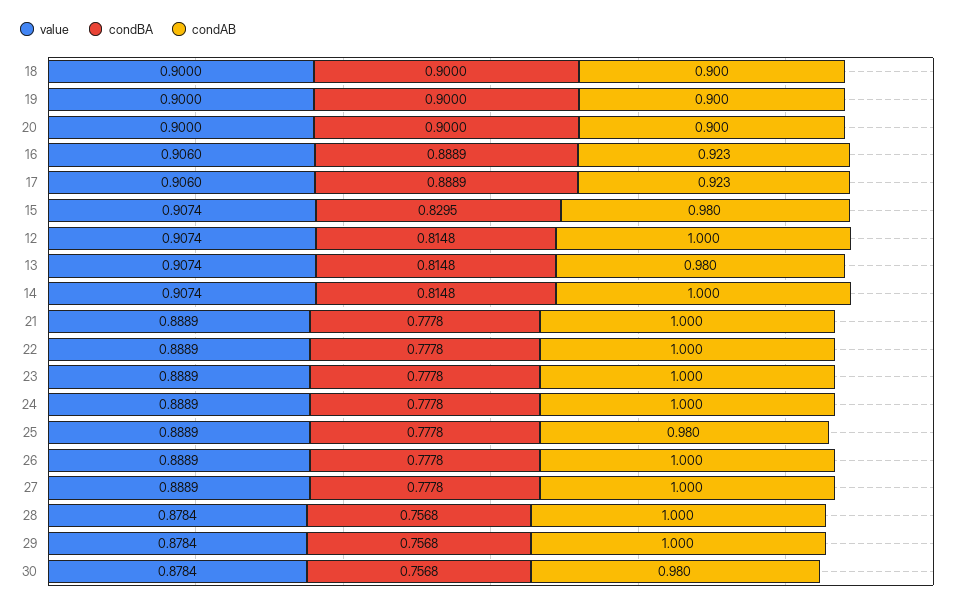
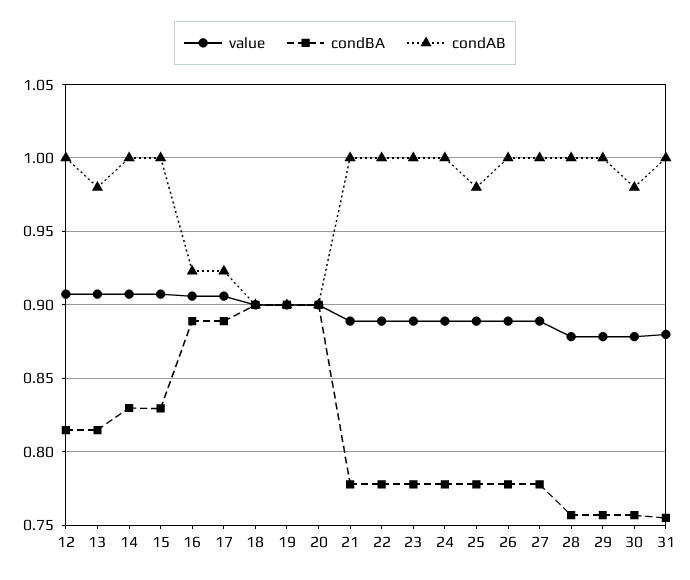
  {
    "value": {
      "18": 0.9,
      "19": 0.9,
      "20": 0.9,
      "16": 0.906,
      "17": 0.906,
      "15": 0.9074,
      "12": 0.9074,
      "13": 0.9074,
      "14": 0.9074,
      "21": 0.8889,
      "22": 0.8889,
      "23": 0.8889,
      "24": 0.8889,
      "25": 0.8889,
      "26": 0.8889,
      "27": 0.8889,
      "28": 0.8784,
      "29": 0.8784,
-     "30": 0.8784
+     "30": 0.8784,
+     "31": 0.88
    },
    "condBA": {
      "18": 0.9,
      "19": 0.9,
      "20": 0.9,
      "16": 0.8889,
      "17": 0.8889,
      "15": 0.8295,
      "12": 0.8148,
      "13": 0.8148,
-     "14": 0.8148,
+     "14": 0.83,
      "21": 0.7778,
      "22": 0.7778,
      "23": 0.7778,
      "24": 0.7778,
      "25": 0.7778,
      "26": 0.7778,
      "27": 0.7778,
      "28": 0.7568,
      "29": 0.7568,
-     "30": 0.7568
+     "30": 0.7568,
+     "31": 0.755
    },
    "condAB": {
      "18": 0.9,
      "19": 0.9,
      "20": 0.9,
      "16": 0.923,
      "17": 0.923,
-     "15": 0.98,
+     "15": 1,
      "12": 1,
      "13": 0.98,
      "14": 1,
      "21": 1,
      "22": 1,
      "23": 1,
      "24": 1,
      "25": 0.98,
      "26": 1,
      "27": 1,
      "28": 1,
      "29": 1,
-     "30": 0.98
+     "30": 0.98,
+     "31": 1
    }
  }

